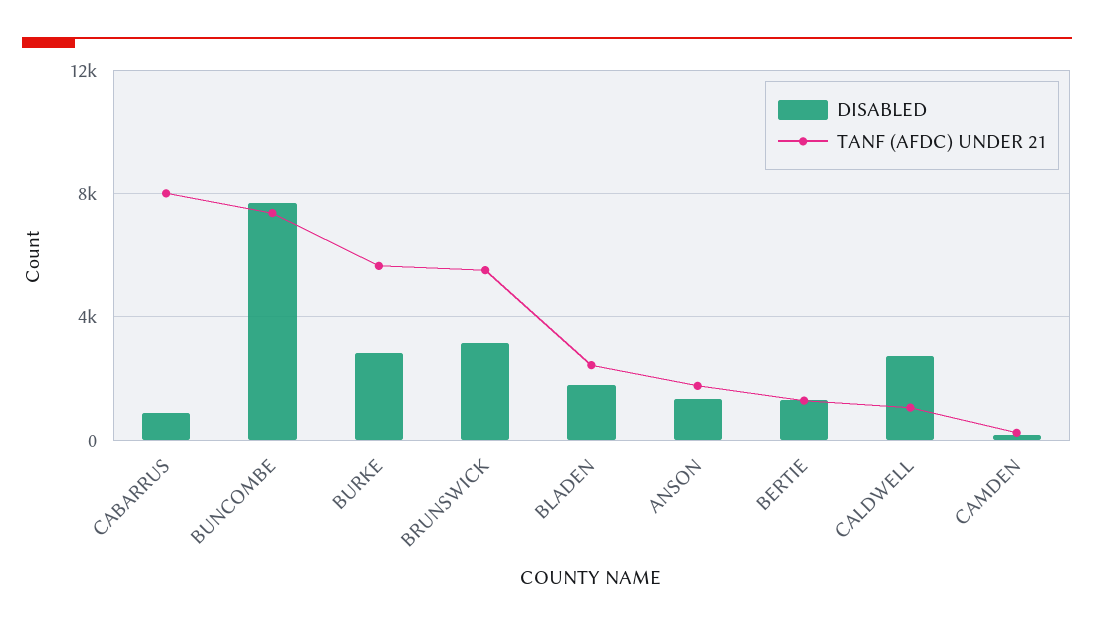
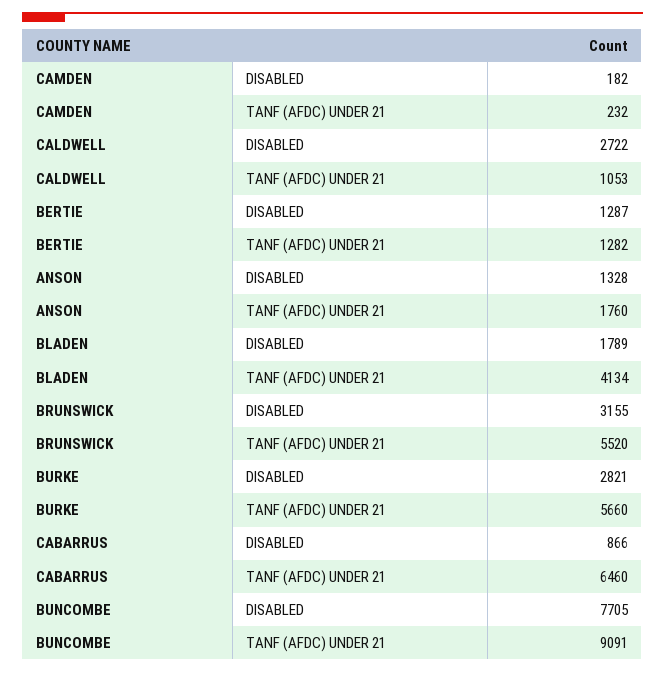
  {
    "DISABLED": {
      "CABARRUS": 866,
      "BUNCOMBE": 7705,
      "BURKE": 2821,
      "BRUNSWICK": 3155,
      "BLADEN": 1789,
      "ANSON": 1328,
      "BERTIE": 1287,
      "CALDWELL": 2722,
      "CAMDEN": 182
    },
    "TANF (AFDC) UNDER 21": {
-     "CABARRUS": 8000,
+     "CABARRUS": 6460,
-     "BUNCOMBE": 7500,
+     "BUNCOMBE": 9091,
      "BURKE": 5660,
      "BRUNSWICK": 5520,
-     "BLADEN": 2500,
+     "BLADEN": 4134,
      "ANSON": 1760,
      "BERTIE": 1282,
      "CALDWELL": 1053,
      "CAMDEN": 232
    }
  }

